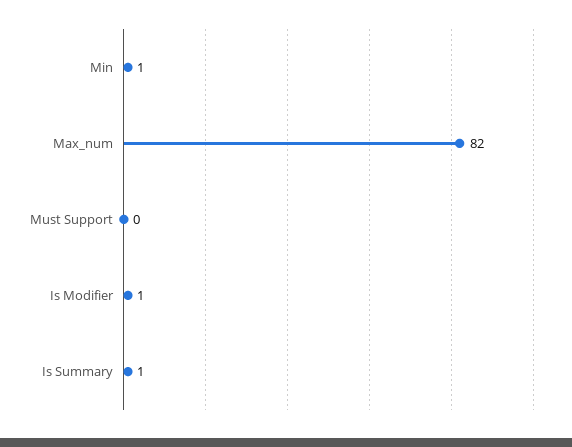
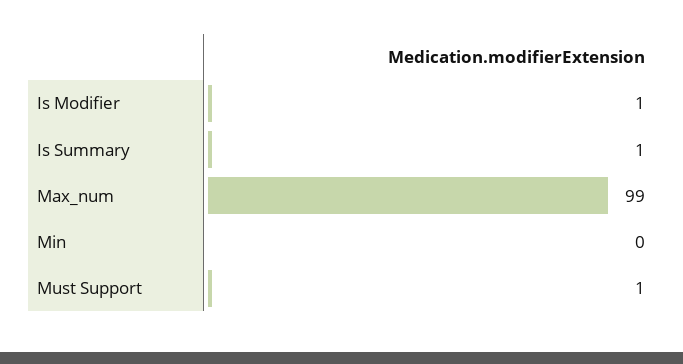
  {
-   "Min": 1,
+   "Min": 0,
-   "Max_num": 82,
+   "Max_num": 99,
-   "Must Support": 0,
+   "Must Support": 1,
    "Is Modifier": 1,
    "Is Summary": 1
  }

